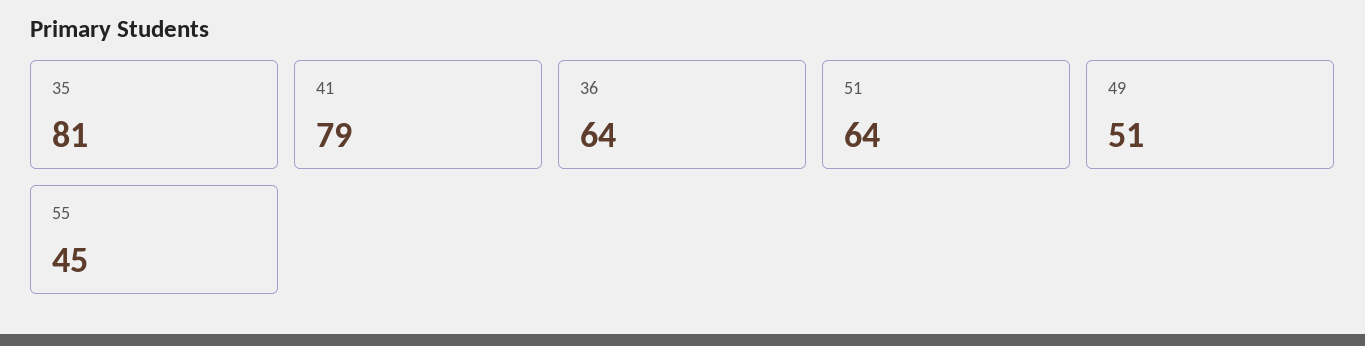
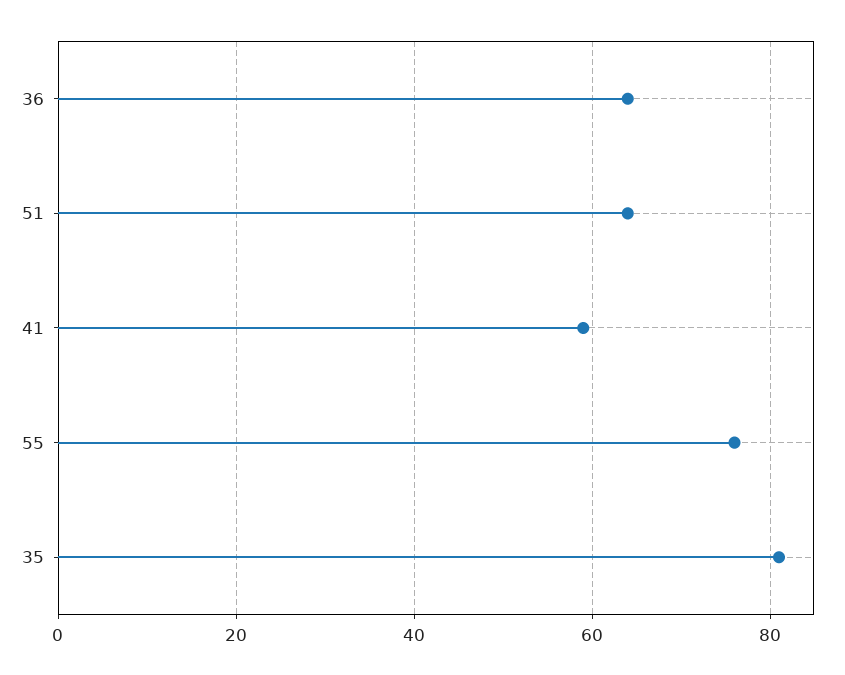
  {
    "35": 81,
-   "41": 79,
+   "41": 60,
    "36": 64,
    "51": 64,
-   "49": 51,
-   "55": 45
+   "55": 75
  }

